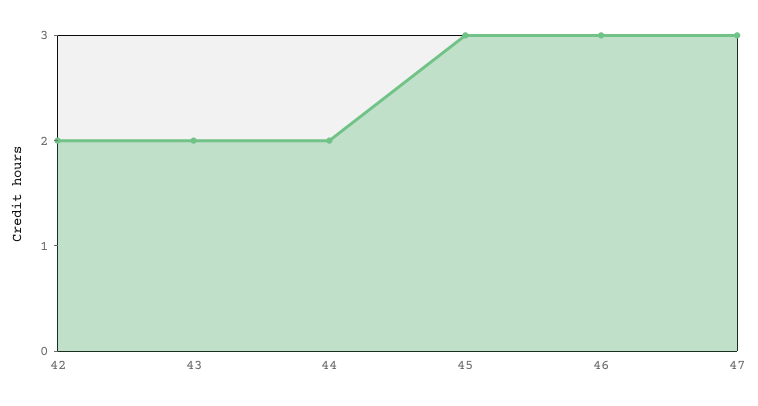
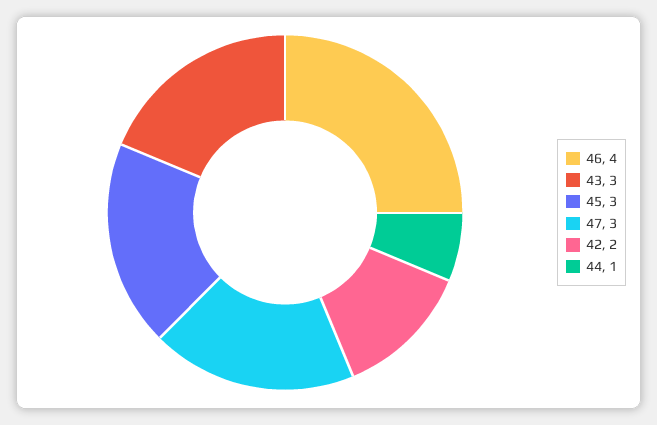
  {
    "42": 2,
-   "43": 2,
+   "43": 3,
-   "44": 2,
+   "44": 1,
    "45": 3,
-   "46": 3,
+   "46": 4,
    "47": 3
  }

